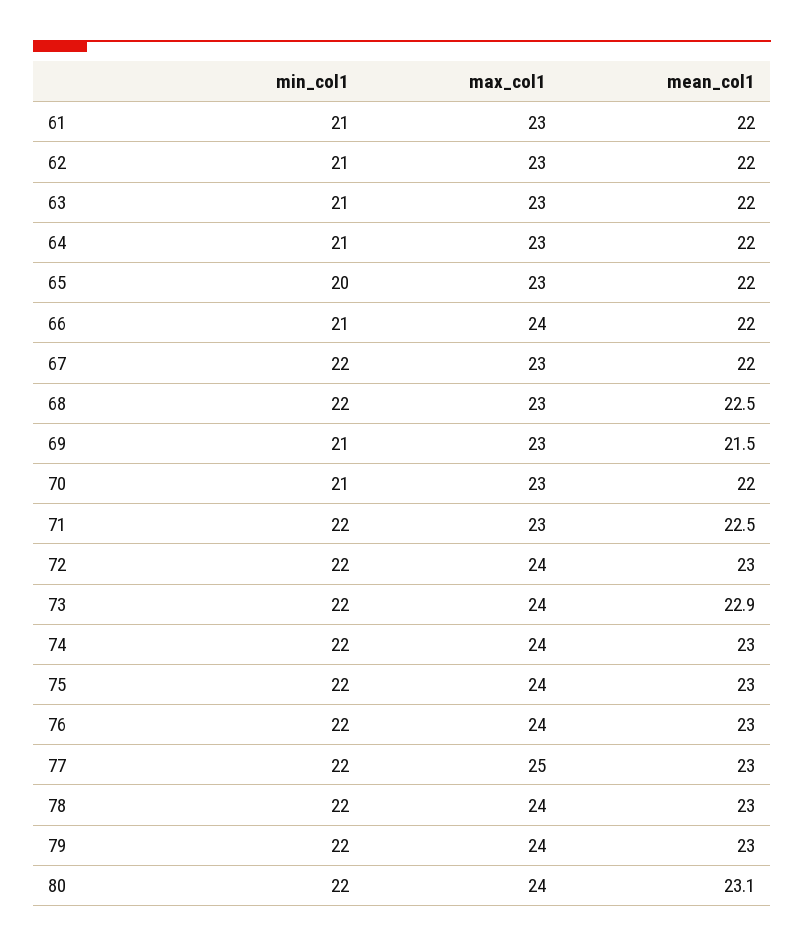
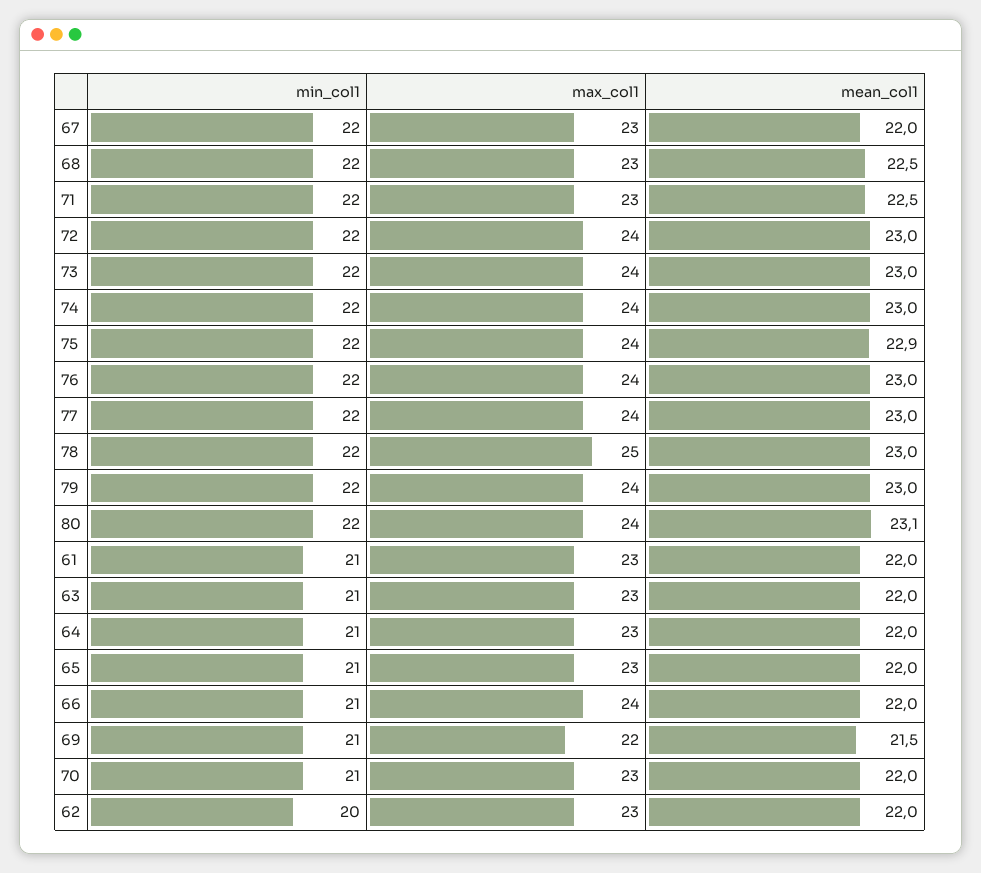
  {
    "min_col1": {
      "61": 21,
-     "62": 21,
+     "62": 20,
      "63": 21,
      "64": 21,
-     "65": 20,
+     "65": 21,
      "66": 21,
      "67": 22,
      "68": 22,
      "69": 21,
      "70": 21,
      "71": 22,
      "72": 22,
      "73": 22,
      "74": 22,
      "75": 22,
      "76": 22,
      "77": 22,
      "78": 22,
      "79": 22,
      "80": 22
    },
    "max_col1": {
      "61": 23,
      "62": 23,
      "63": 23,
      "64": 23,
      "65": 23,
      "66": 24,
      "67": 23,
      "68": 23,
-     "69": 23,
+     "69": 22,
      "70": 23,
      "71": 23,
      "72": 24,
      "73": 24,
      "74": 24,
      "75": 24,
      "76": 24,
-     "77": 25,
+     "77": 24,
-     "78": 24,
+     "78": 25,
      "79": 24,
      "80": 24
    },
    "mean_col1": {
      "61": 22,
      "62": 22,
      "63": 22,
      "64": 22,
      "65": 22,
      "66": 22,
      "67": 22,
      "68": 22.5,
      "69": 21.5,
      "70": 22,
      "71": 22.5,
      "72": 23,
-     "73": 22.9,
+     "73": 23,
      "74": 23,
-     "75": 23,
+     "75": 22.9,
      "76": 23,
      "77": 23,
      "78": 23,
      "79": 23,
      "80": 23.1
    }
  }

